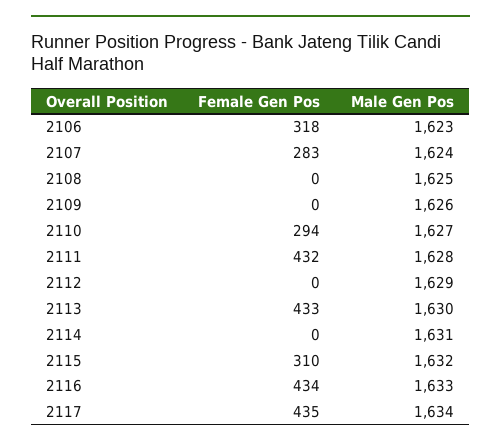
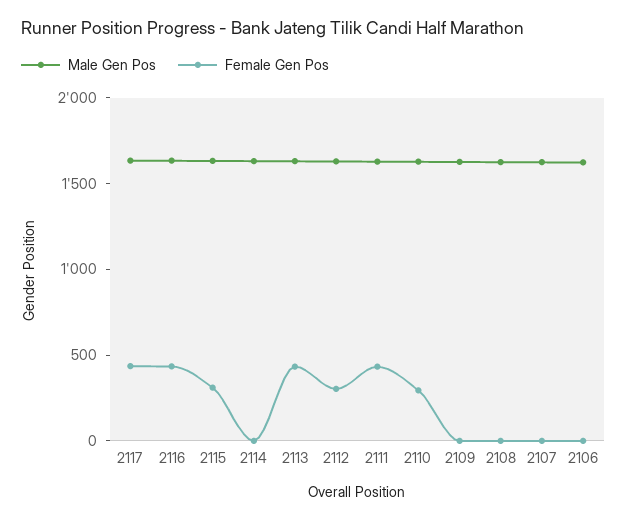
  {
    "Female Gen Pos": {
-     "2106": 318,
+     "2106": 0,
-     "2107": 283,
+     "2107": 0,
      "2108": 0,
      "2109": 0,
      "2110": 294,
      "2111": 432,
-     "2112": 0,
+     "2112": 300,
      "2113": 433,
      "2114": 0,
      "2115": 310,
      "2116": 434,
      "2117": 435
    },
    "Male Gen Pos": {
      "2106": 1623,
      "2107": 1624,
      "2108": 1625,
      "2109": 1626,
      "2110": 1627,
      "2111": 1628,
      "2112": 1629,
      "2113": 1630,
      "2114": 1631,
      "2115": 1632,
      "2116": 1633,
      "2117": 1634
    }
  }

